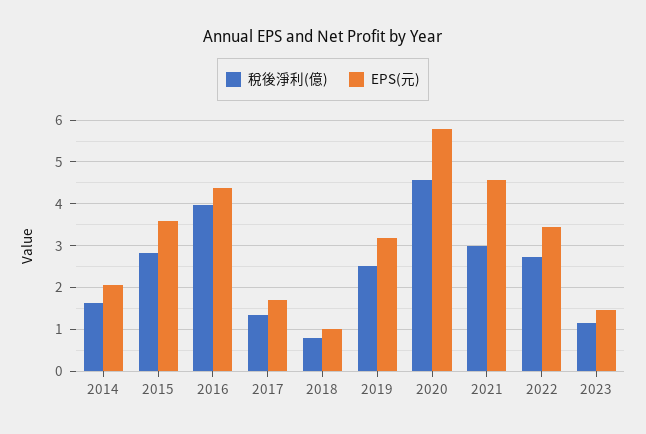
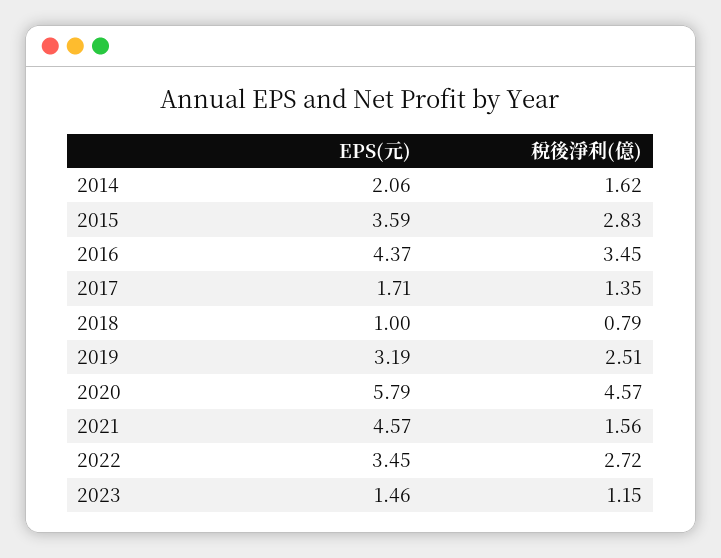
  {
    "稅後淨利(億)": {
      "2014": 1.62,
      "2015": 2.83,
-     "2016": 4,
+     "2016": 3.45,
      "2017": 1.35,
      "2018": 0.79,
      "2019": 2.51,
      "2020": 4.57,
-     "2021": 3,
+     "2021": 1.56,
      "2022": 2.72,
      "2023": 1.15
    },
    "EPS(元)": {
      "2014": 2.06,
      "2015": 3.59,
      "2016": 4.37,
      "2017": 1.71,
      "2018": 1,
      "2019": 3.19,
      "2020": 5.79,
      "2021": 4.57,
      "2022": 3.45,
      "2023": 1.46
    }
  }

